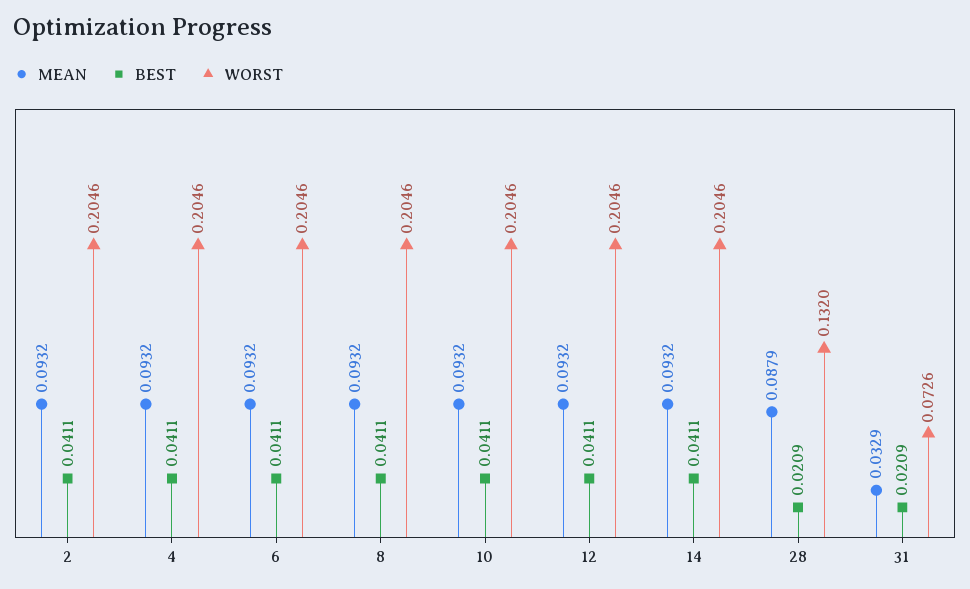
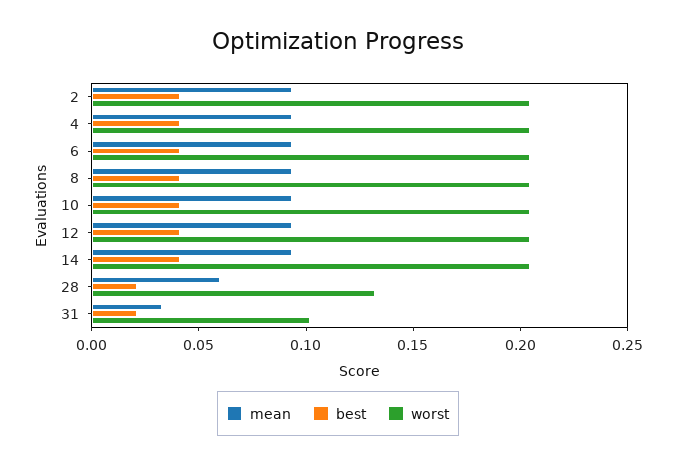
  {
    "MEAN": {
      "2": 0.0932,
      "4": 0.0932,
      "6": 0.0932,
      "8": 0.0932,
      "10": 0.0932,
      "12": 0.0932,
      "14": 0.0932,
-     "28": 0.0879,
+     "28": 0.06,
      "31": 0.0329
    },
    "BEST": {
      "2": 0.0411,
      "4": 0.0411,
      "6": 0.0411,
      "8": 0.0411,
      "10": 0.0411,
      "12": 0.0411,
      "14": 0.0411,
      "28": 0.0209,
      "31": 0.0209
    },
    "WORST": {
      "2": 0.2046,
      "4": 0.2046,
      "6": 0.2046,
      "8": 0.2046,
      "10": 0.2046,
      "12": 0.2046,
      "14": 0.2046,
      "28": 0.132,
-     "31": 0.0726
+     "31": 0.1
    }
  }

